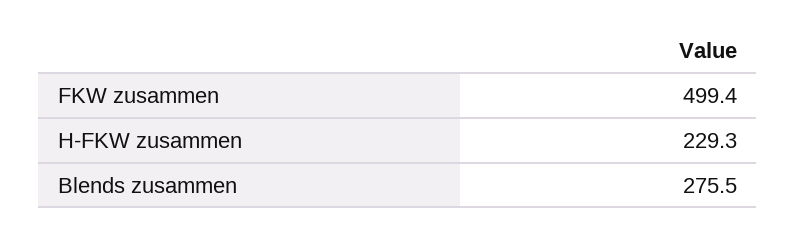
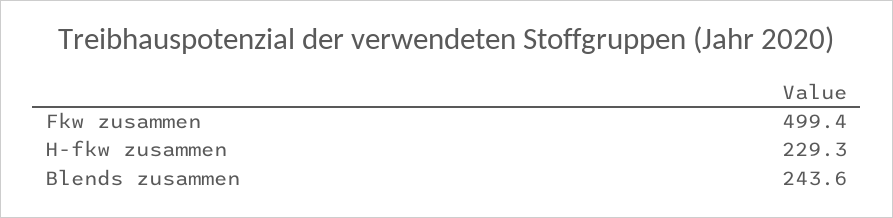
  {
    "FKW zusammen": 499.4,
    "H-FKW zusammen": 229.3,
-   "Blends zusammen": 275.5
+   "Blends zusammen": 243.6
  }

